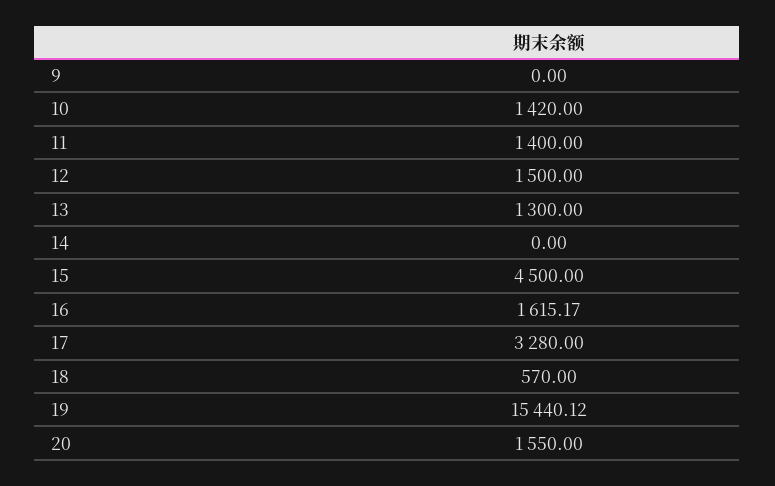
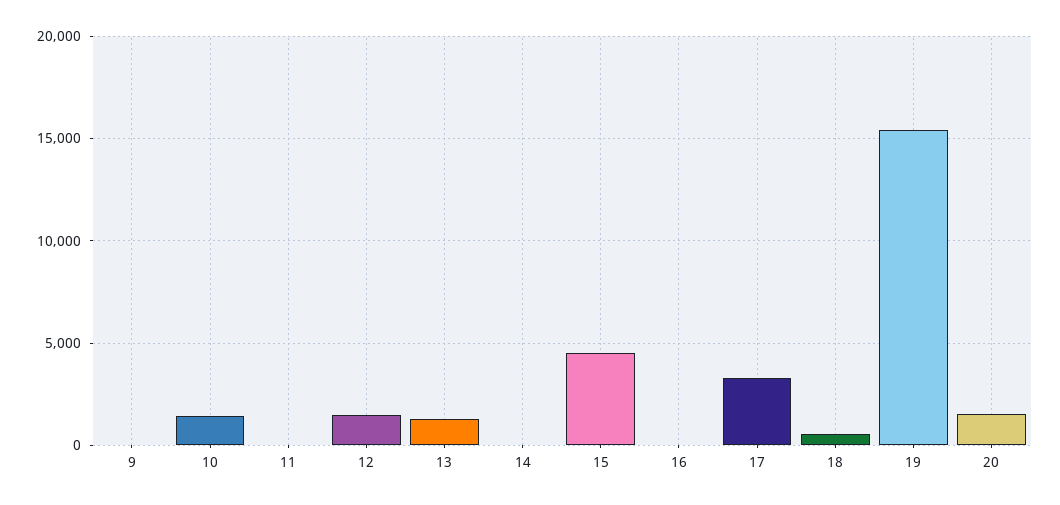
  {
    "9": 0,
    "10": 1420,
-   "11": 1400,
+   "11": 0,
    "12": 1500,
    "13": 1300,
    "14": 0,
    "15": 4500,
-   "16": 1615.17,
+   "16": 0,
    "17": 3280,
    "18": 570,
    "19": 15440.12,
    "20": 1550
  }

